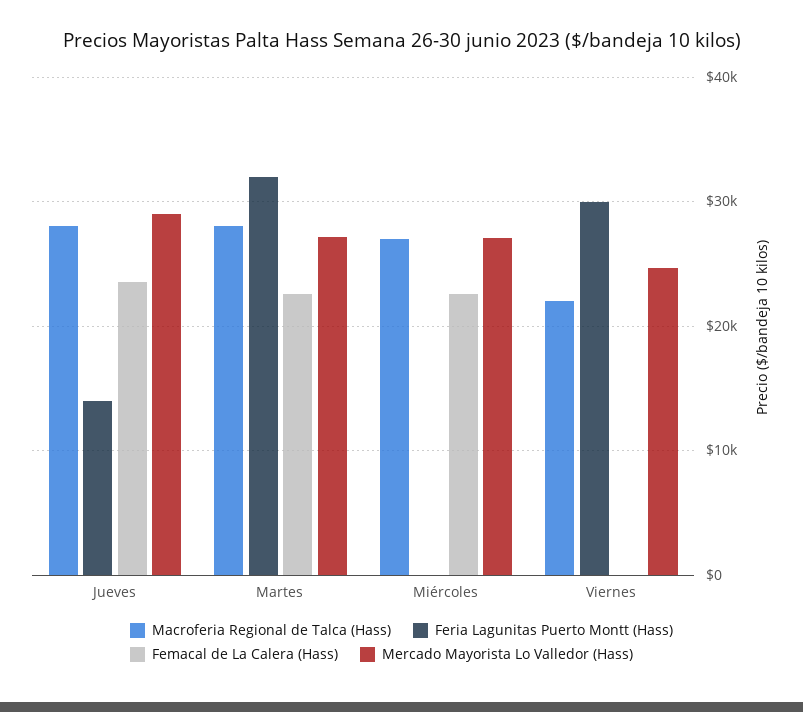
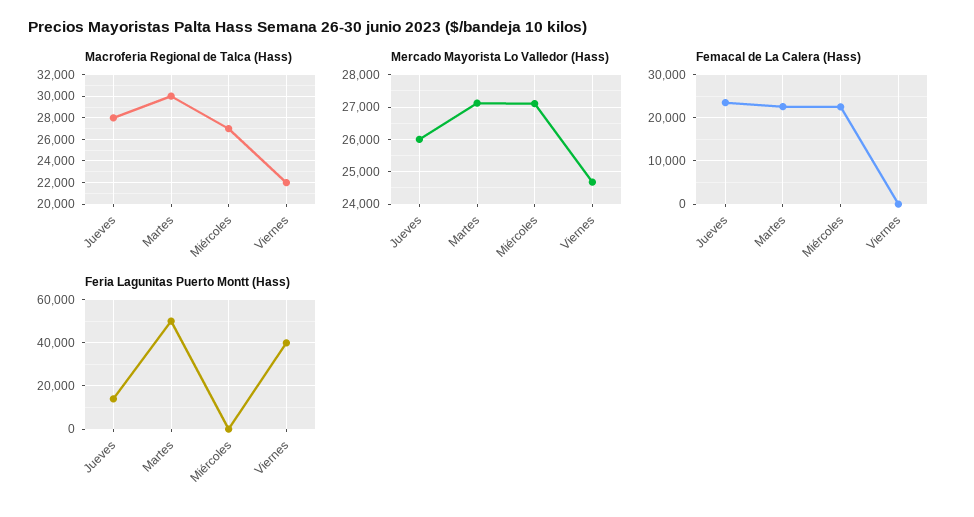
  {
    "Macroferia Regional de Talca (Hass)": {
      "Jueves": 28000,
-     "Martes": 28000,
+     "Martes": 30000,
      "Miércoles": 27000,
      "Viernes": 22000
    },
    "Feria Lagunitas Puerto Montt (Hass)": {
      "Jueves": 14000,
-     "Martes": 32000,
+     "Martes": 50000,
      "Miércoles": 0,
-     "Viernes": 30000
+     "Viernes": 40000
    },
    "Femacal de La Calera (Hass)": {
      "Jueves": 24000,
      "Martes": 23000,
      "Miércoles": 23000,
      "Viernes": 0
    },
    "Mercado Mayorista Lo Valledor (Hass)": {
-     "Jueves": 29000,
+     "Jueves": 26000,
      "Martes": 27200,
      "Miércoles": 27200,
      "Viernes": 24600
    }
  }

